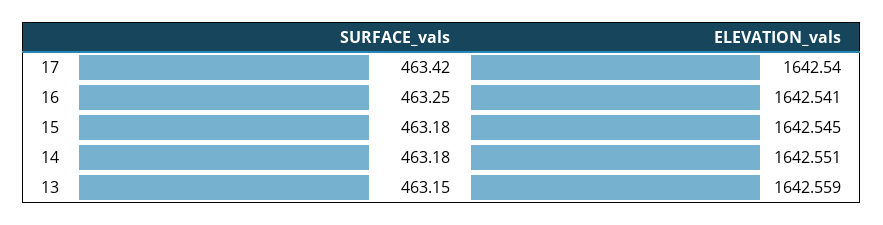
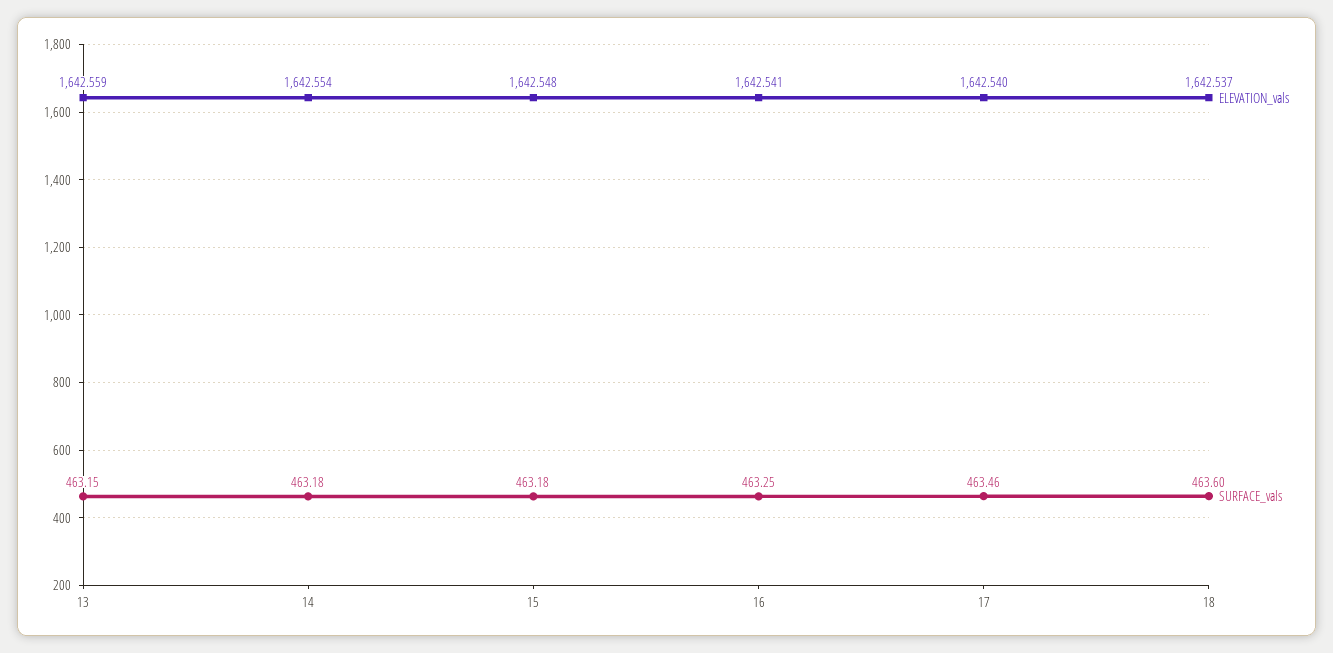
  {
    "SURFACE_vals": {
-     "17": 463.42,
+     "17": 463.46,
      "16": 463.25,
      "15": 463.18,
      "14": 463.18,
-     "13": 463.15
+     "13": 463.15,
+     "18": 463.6
    },
    "ELEVATION_vals": {
      "17": 1642.54,
      "16": 1642.541,
-     "15": 1642.545,
+     "15": 1642.548,
-     "14": 1642.551,
+     "14": 1642.554,
-     "13": 1642.559
+     "13": 1642.559,
+     "18": 1642.537
    }
  }

